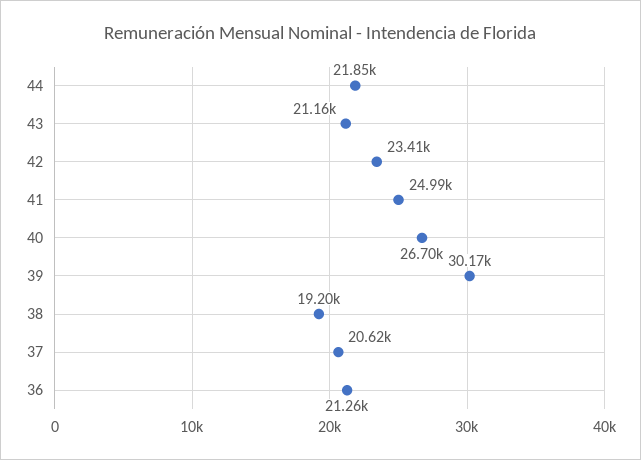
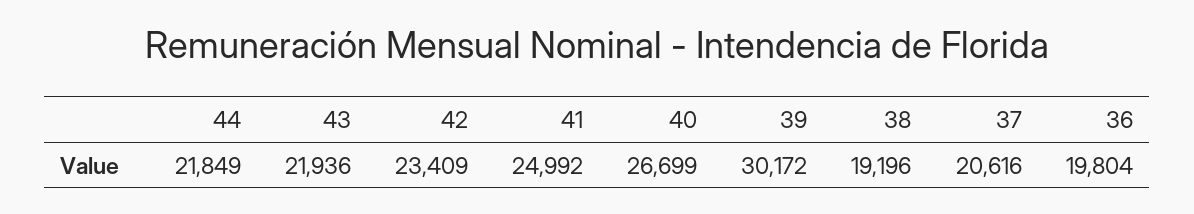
  {
    "44": 21849,
-   "43": 21160,
+   "43": 21936,
    "42": 23409,
    "41": 24992,
    "40": 26699,
    "39": 30172,
    "38": 19196,
    "37": 20616,
-   "36": 21260
+   "36": 19804
  }

